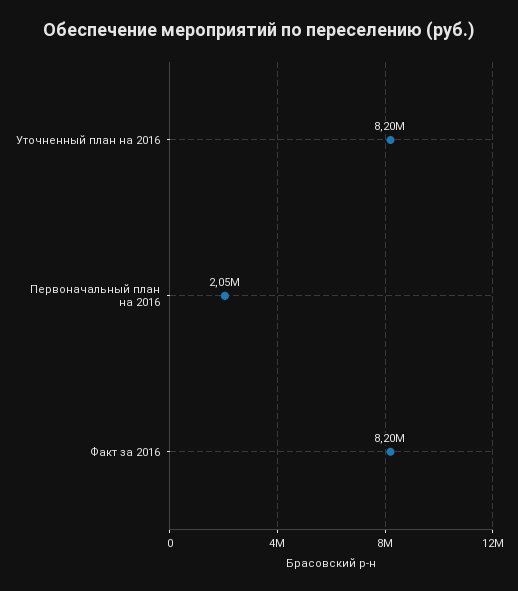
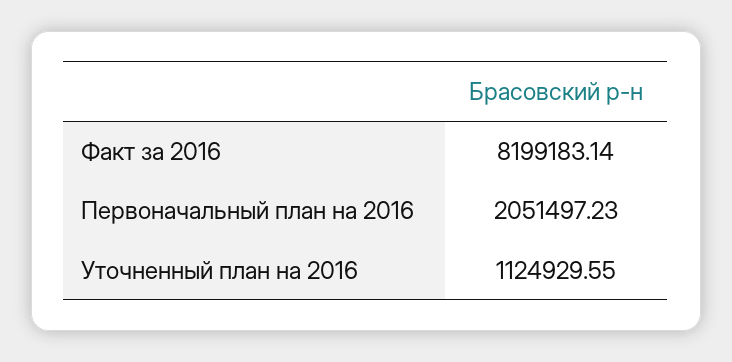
  {
-   "Уточненный план на 2016": 8200000,
+   "Уточненный план на 2016": 1124929.55,
    "Первоначальный план на 2016": 2051497.23,
    "Факт за 2016": 8199183.14
  }

